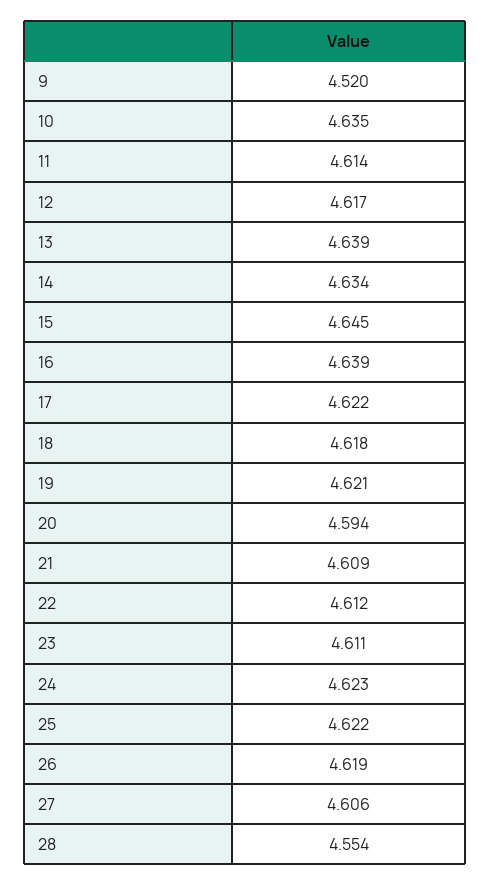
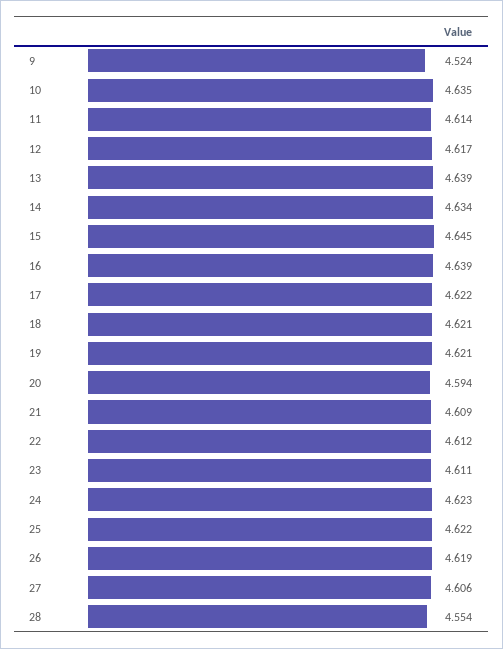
  {
-   "9": 4.52,
+   "9": 4.524,
    "10": 4.635,
    "11": 4.614,
    "12": 4.617,
    "13": 4.639,
    "14": 4.634,
    "15": 4.645,
    "16": 4.639,
    "17": 4.622,
-   "18": 4.618,
+   "18": 4.621,
    "19": 4.621,
    "20": 4.594,
    "21": 4.609,
    "22": 4.612,
    "23": 4.611,
    "24": 4.623,
    "25": 4.622,
    "26": 4.619,
    "27": 4.606,
    "28": 4.554
  }

